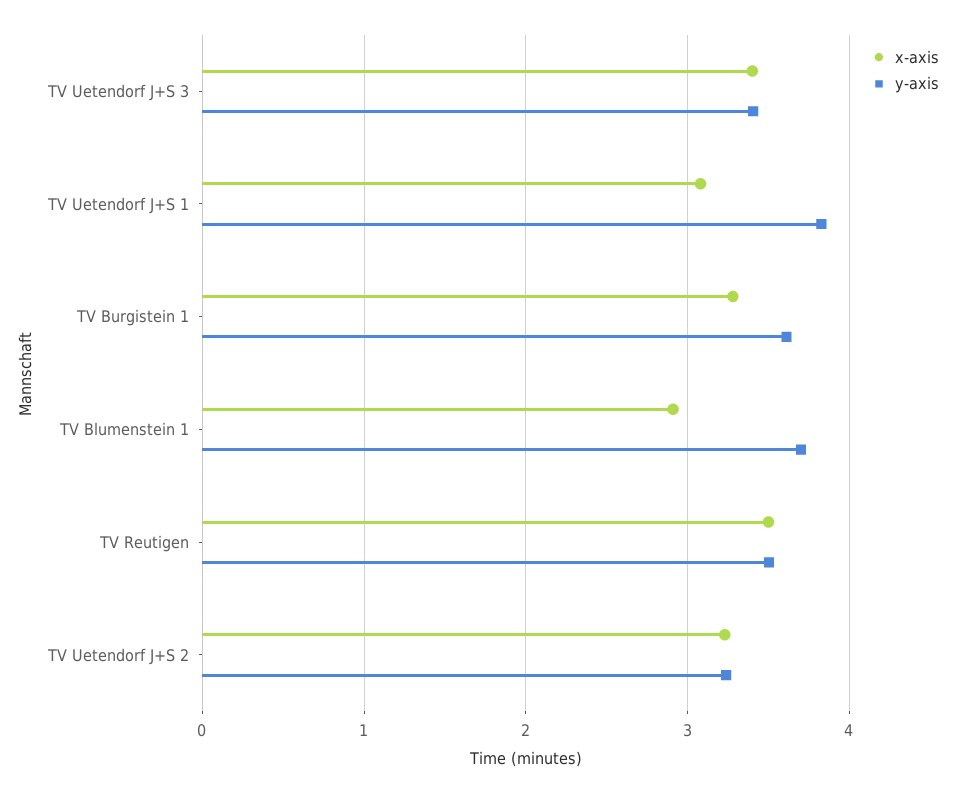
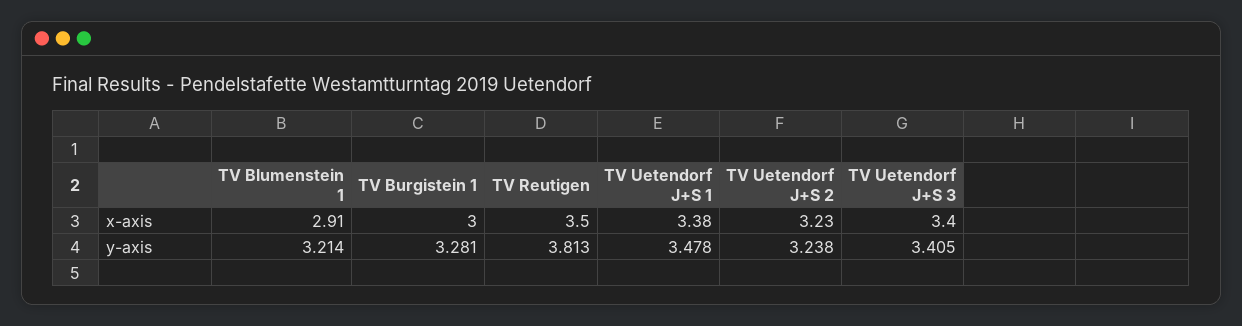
  {
    "x-axis": {
      "TV Uetendorf J+S 3": 3.4,
-     "TV Uetendorf J+S 1": 3.1,
+     "TV Uetendorf J+S 1": 3.38,
-     "TV Burgistein 1": 3.3,
+     "TV Burgistein 1": 3,
      "TV Blumenstein 1": 2.91,
      "TV Reutigen": 3.5,
      "TV Uetendorf J+S 2": 3.23
    },
    "y-axis": {
      "TV Uetendorf J+S 3": 3.405,
-     "TV Uetendorf J+S 1": 3.8,
+     "TV Uetendorf J+S 1": 3.478,
-     "TV Burgistein 1": 3.6,
+     "TV Burgistein 1": 3.281,
-     "TV Blumenstein 1": 3.7,
+     "TV Blumenstein 1": 3.214,
-     "TV Reutigen": 3.5,
+     "TV Reutigen": 3.813,
      "TV Uetendorf J+S 2": 3.238
    }
  }

